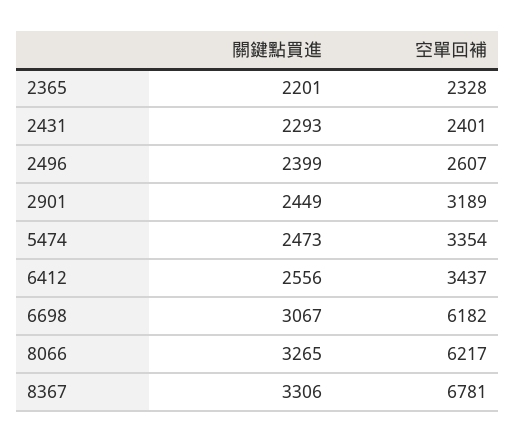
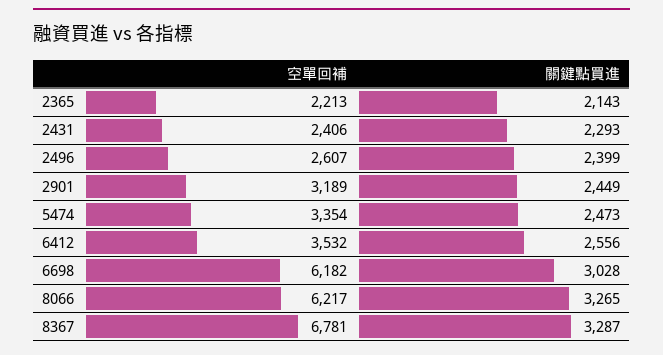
  {
    "關鍵點買進": {
-     "2365": 2201,
+     "2365": 2143,
      "2431": 2293,
      "2496": 2399,
      "2901": 2449,
      "5474": 2473,
      "6412": 2556,
-     "6698": 3067,
+     "6698": 3028,
      "8066": 3265,
-     "8367": 3306
+     "8367": 3287
    },
    "空單回補": {
-     "2365": 2328,
+     "2365": 2213,
-     "2431": 2401,
+     "2431": 2406,
      "2496": 2607,
      "2901": 3189,
      "5474": 3354,
-     "6412": 3437,
+     "6412": 3532,
      "6698": 6182,
      "8066": 6217,
      "8367": 6781
    }
  }

